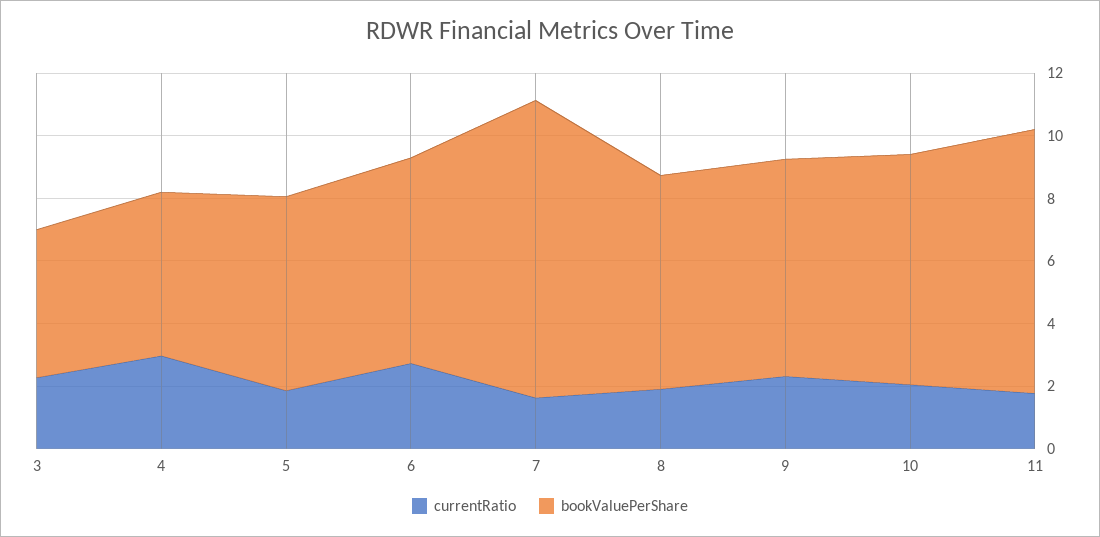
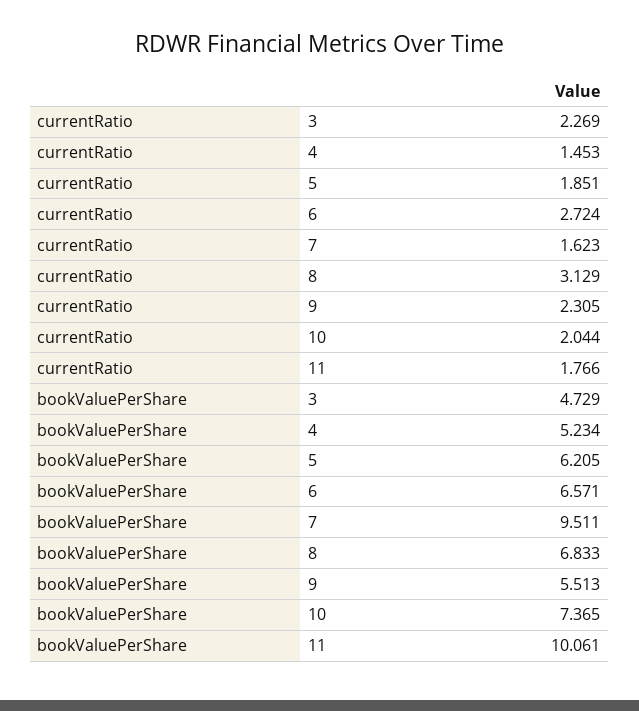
  {
    "currentRatio": {
      "3": 2.269,
-     "4": 3,
+     "4": 1.453,
      "5": 1.851,
      "6": 2.724,
      "7": 1.623,
-     "8": 2,
+     "8": 3.129,
      "9": 2.305,
      "10": 2.044,
      "11": 1.766
    },
    "bookValuePerShare": {
      "3": 4.729,
      "4": 5.234,
      "5": 6.205,
      "6": 6.571,
      "7": 9.511,
      "8": 6.833,
-     "9": 7,
+     "9": 5.513,
      "10": 7.365,
-     "11": 8.5
+     "11": 10.061
    }
  }

